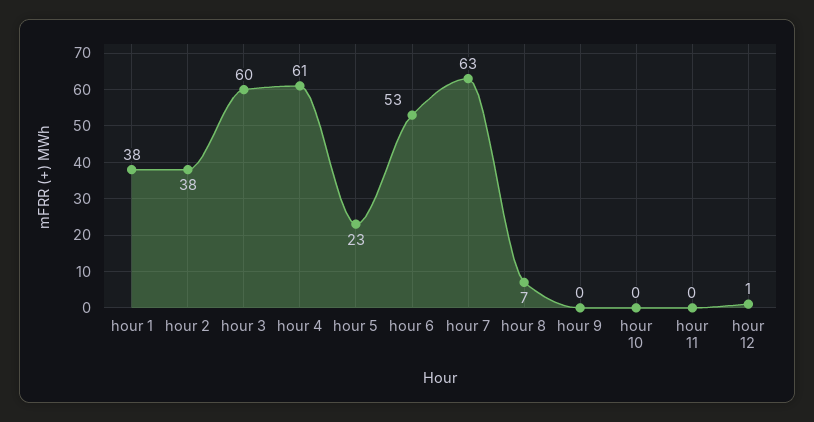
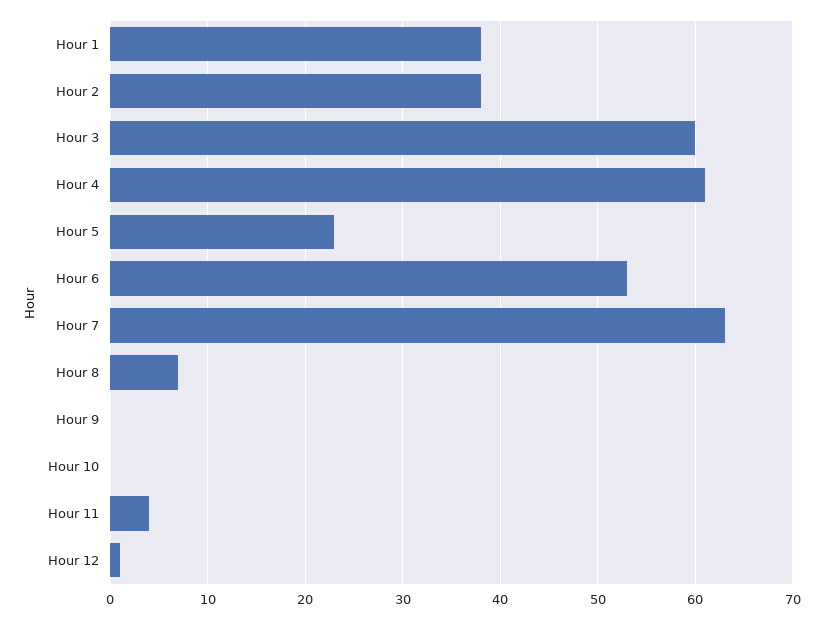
  {
    "hour 1": 38,
    "hour 2": 38,
    "hour 3": 60,
    "hour 4": 61,
    "hour 5": 23,
    "hour 6": 53,
    "hour 7": 63,
    "hour 8": 7,
    "hour 9": 0,
    "hour 10": 0,
-   "hour 11": 0,
+   "hour 11": 4,
    "hour 12": 1
  }

